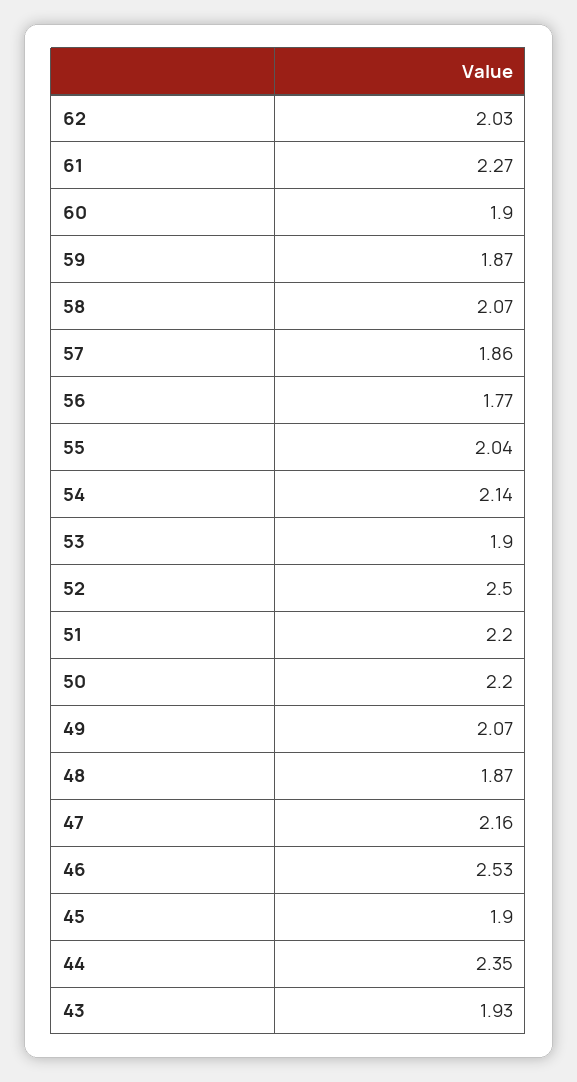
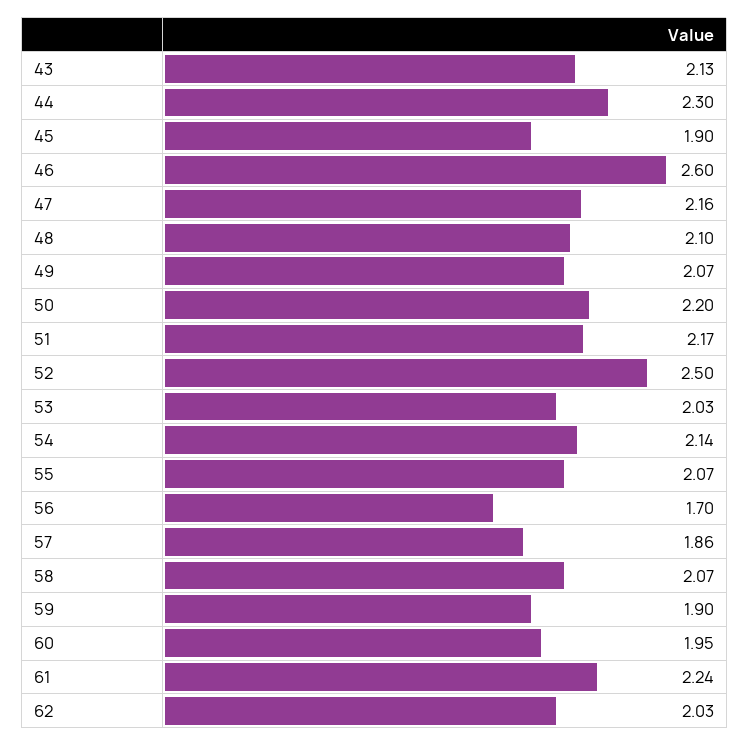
  {
    "62": 2.03,
-   "61": 2.27,
+   "61": 2.24,
-   "60": 1.9,
+   "60": 1.95,
-   "59": 1.87,
+   "59": 1.9,
    "58": 2.07,
    "57": 1.86,
-   "56": 1.77,
+   "56": 1.7,
-   "55": 2.04,
+   "55": 2.07,
    "54": 2.14,
-   "53": 1.9,
+   "53": 2.03,
    "52": 2.5,
-   "51": 2.2,
+   "51": 2.17,
    "50": 2.2,
    "49": 2.07,
-   "48": 1.87,
+   "48": 2.1,
    "47": 2.16,
-   "46": 2.53,
+   "46": 2.6,
    "45": 1.9,
-   "44": 2.35,
+   "44": 2.3,
-   "43": 1.93
+   "43": 2.13
  }

